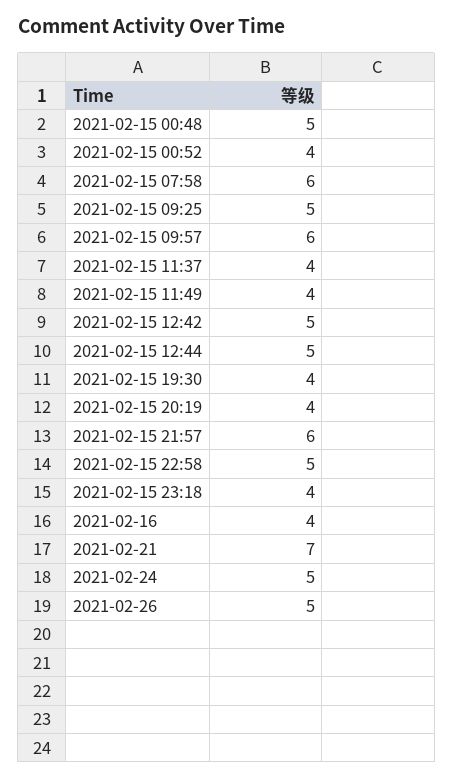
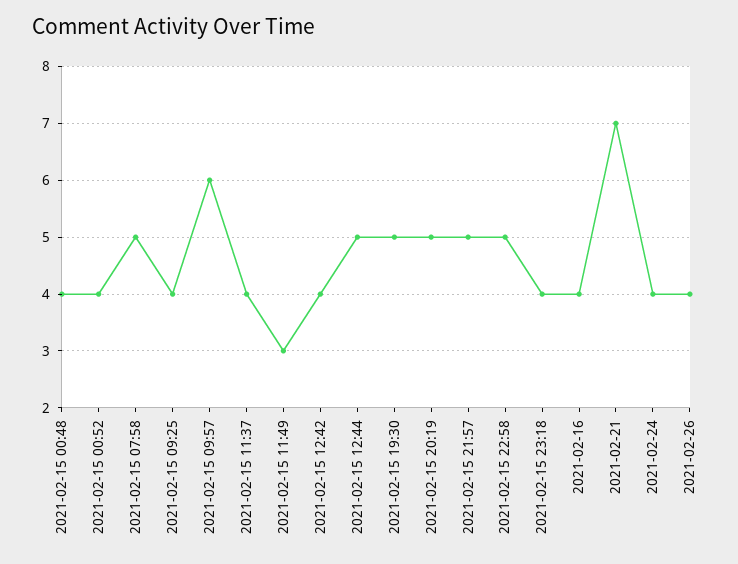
  {
-   "2021-02-15 00:48": 5,
+   "2021-02-15 00:48": 4,
    "2021-02-15 00:52": 4,
-   "2021-02-15 07:58": 6,
+   "2021-02-15 07:58": 5,
-   "2021-02-15 09:25": 5,
+   "2021-02-15 09:25": 4,
    "2021-02-15 09:57": 6,
    "2021-02-15 11:37": 4,
-   "2021-02-15 11:49": 4,
+   "2021-02-15 11:49": 3,
-   "2021-02-15 12:42": 5,
+   "2021-02-15 12:42": 4,
    "2021-02-15 12:44": 5,
-   "2021-02-15 19:30": 4,
+   "2021-02-15 19:30": 5,
-   "2021-02-15 20:19": 4,
+   "2021-02-15 20:19": 5,
-   "2021-02-15 21:57": 6,
+   "2021-02-15 21:57": 5,
    "2021-02-15 22:58": 5,
    "2021-02-15 23:18": 4,
    "2021-02-16": 4,
    "2021-02-21": 7,
-   "2021-02-24": 5,
+   "2021-02-24": 4,
-   "2021-02-26": 5
+   "2021-02-26": 4
  }

